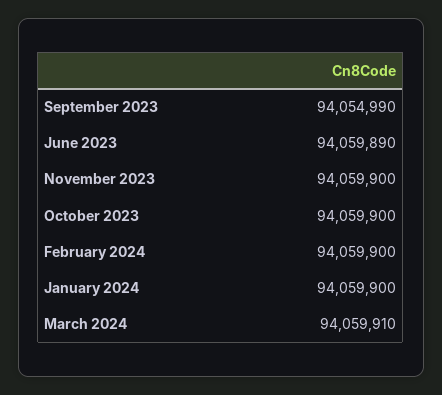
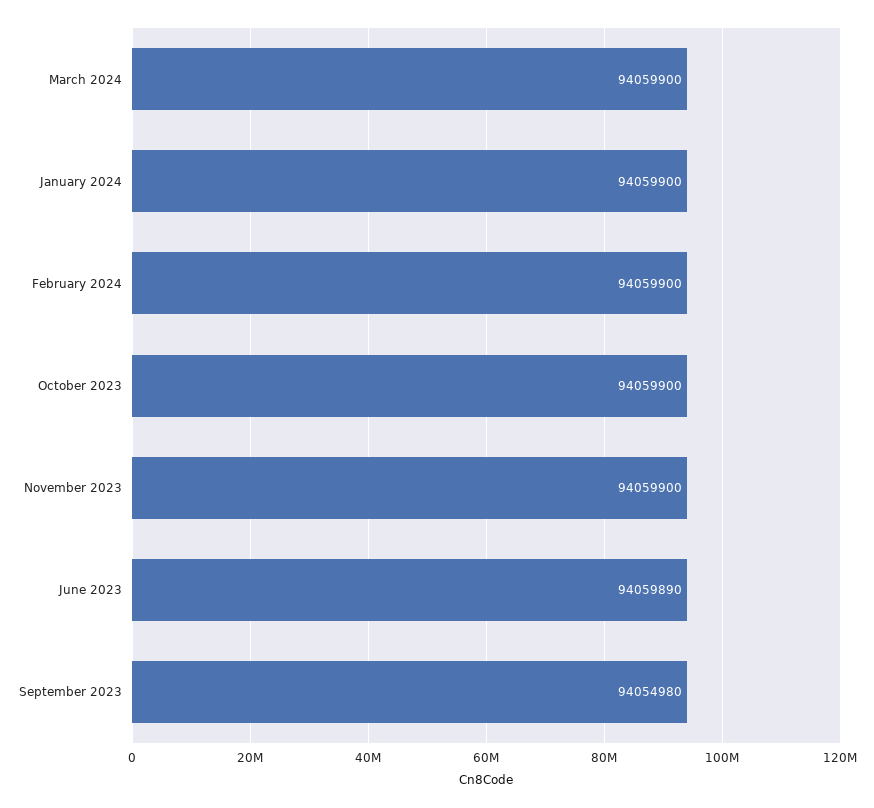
  {
-   "September 2023": 94054990,
+   "September 2023": 94054980,
    "June 2023": 94059890,
    "November 2023": 94059900,
    "October 2023": 94059900,
    "February 2024": 94059900,
    "January 2024": 94059900,
-   "March 2024": 94059910
+   "March 2024": 94059900
  }

